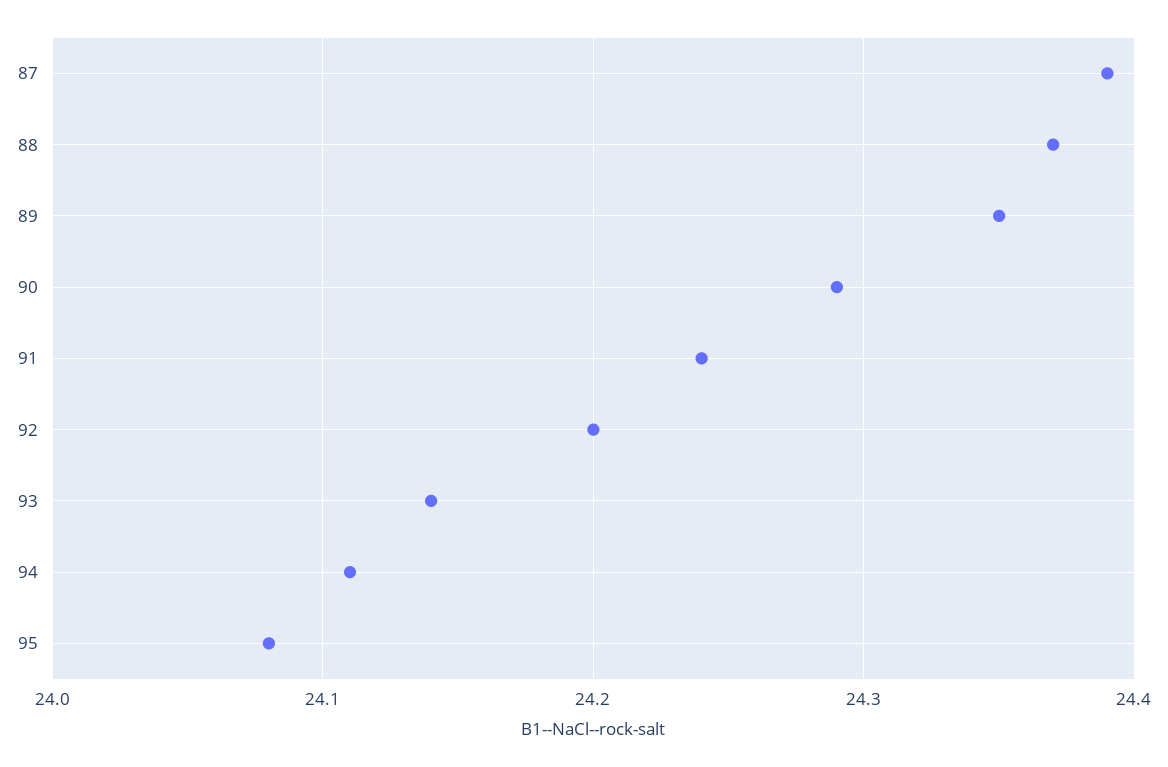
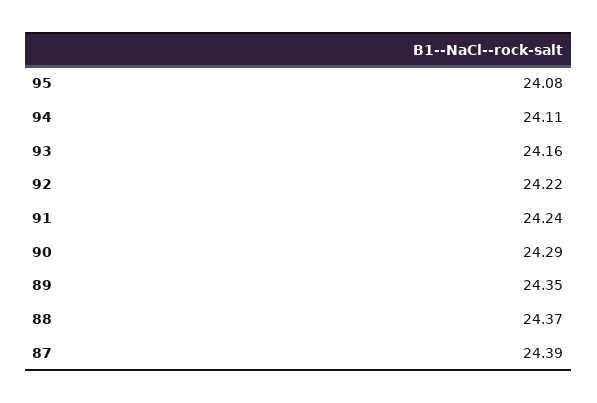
  {
    "87": 24.39,
    "88": 24.37,
    "89": 24.35,
    "90": 24.29,
    "91": 24.24,
-   "92": 24.2,
+   "92": 24.22,
-   "93": 24.14,
+   "93": 24.16,
    "94": 24.11,
    "95": 24.08
  }

